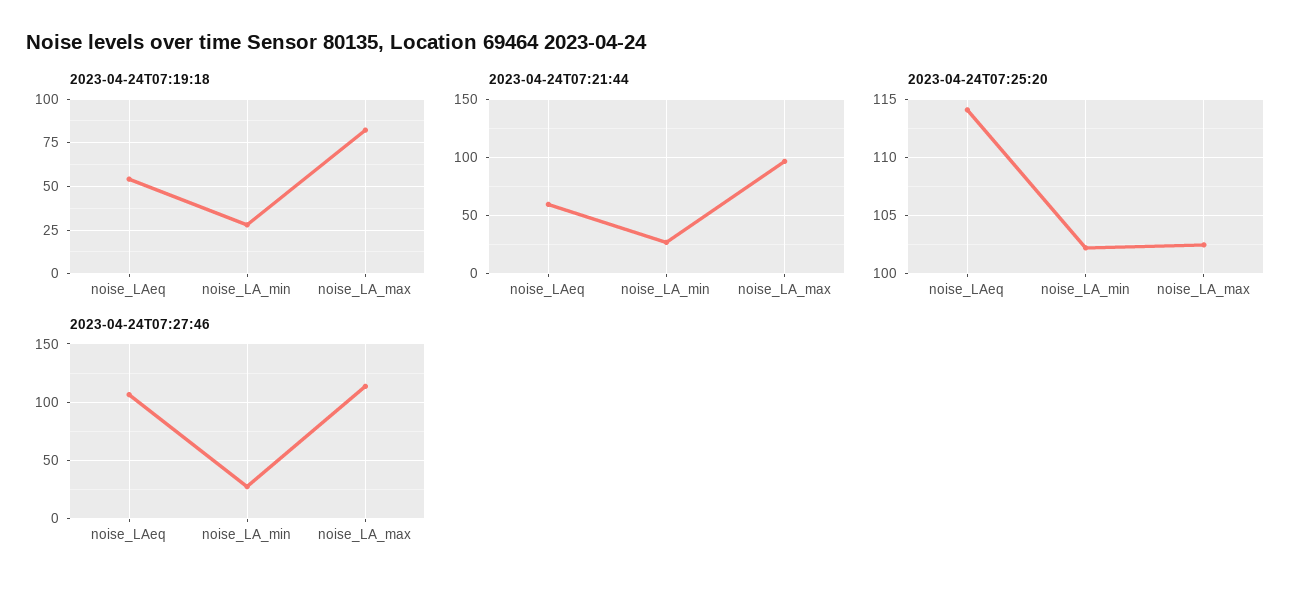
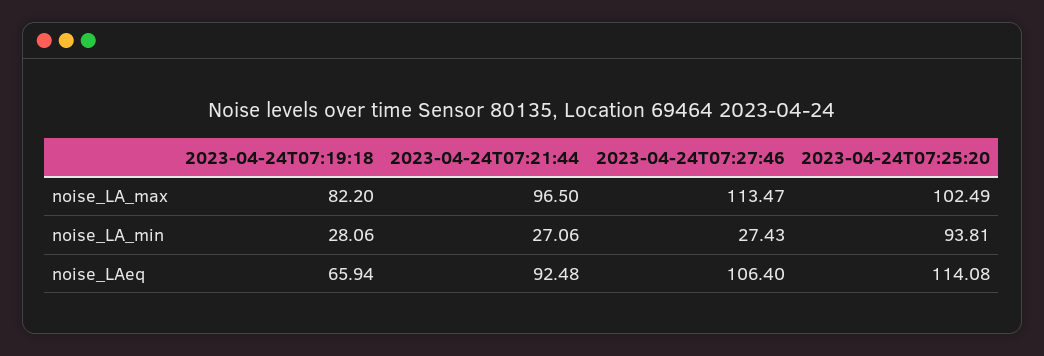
  {
    "2023-04-24T07:19:18": {
-     "noise_LAeq": 55,
+     "noise_LAeq": 65.94,
      "noise_LA_min": 28.06,
      "noise_LA_max": 82.2
    },
    "2023-04-24T07:21:44": {
-     "noise_LAeq": 60,
+     "noise_LAeq": 92.48,
      "noise_LA_min": 27.06,
      "noise_LA_max": 96.5
    },
    "2023-04-24T07:25:20": {
      "noise_LAeq": 114.08,
-     "noise_LA_min": 102,
+     "noise_LA_min": 93.81,
      "noise_LA_max": 102.49
    },
    "2023-04-24T07:27:46": {
      "noise_LAeq": 106.4,
      "noise_LA_min": 27.43,
      "noise_LA_max": 113.47
    }
  }

